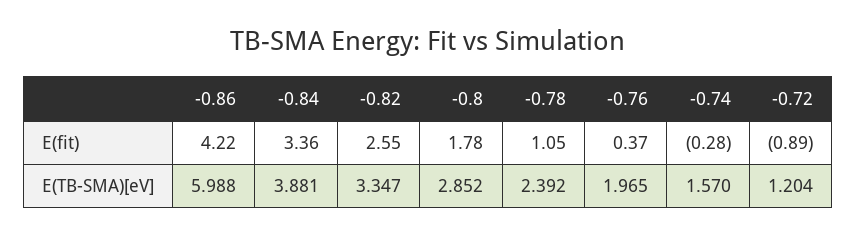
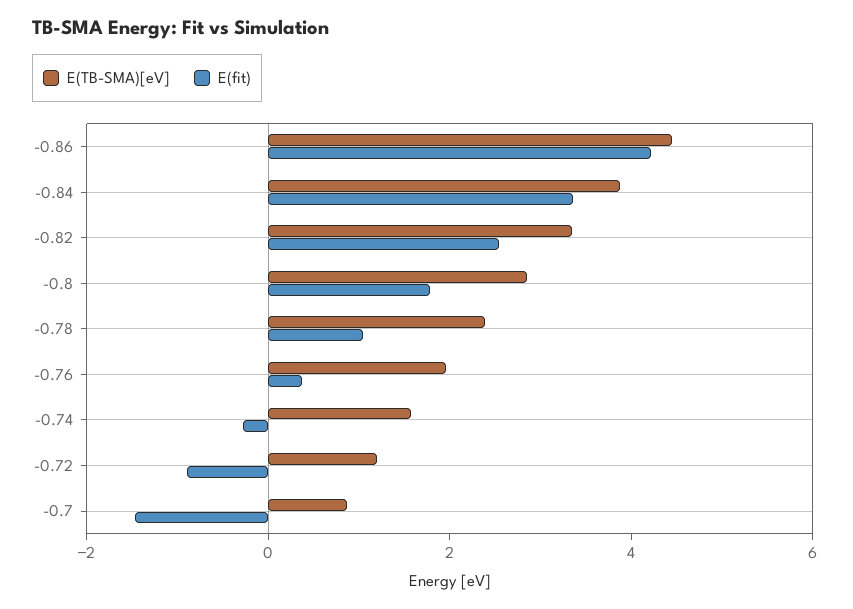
  {
    "E(fit)": {
      "-0.86": 4.22,
      "-0.84": 3.36,
      "-0.82": 2.55,
      "-0.8": 1.78,
      "-0.78": 1.05,
      "-0.76": 0.37,
      "-0.74": -0.28,
-     "-0.72": -0.89
+     "-0.72": -0.89,
+     "-0.7": -1.5
    },
    "E(TB-SMA)[eV]": {
-     "-0.86": 5.988,
+     "-0.86": 4.5,
      "-0.84": 3.881,
      "-0.82": 3.347,
      "-0.8": 2.852,
      "-0.78": 2.392,
      "-0.76": 1.965,
      "-0.74": 1.57,
-     "-0.72": 1.204
+     "-0.72": 1.204,
+     "-0.7": 1
    }
  }

